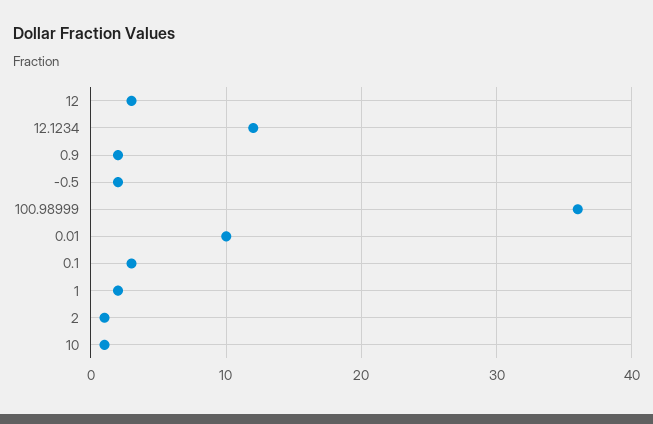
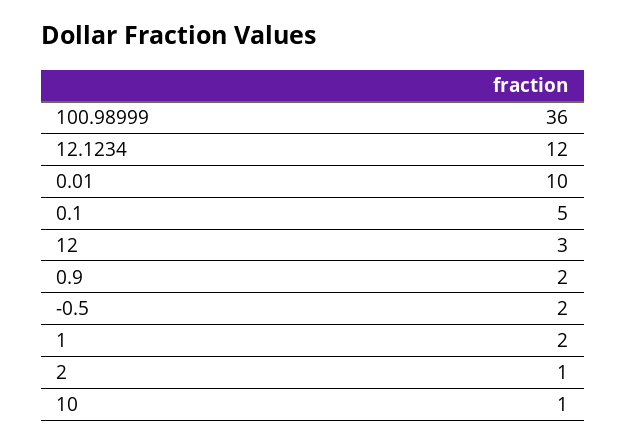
  {
    "12": 3,
    "12.1234": 12,
    "0.9": 2,
    "-0.5": 2,
    "100.98999": 36,
    "0.01": 10,
-   "0.1": 3,
+   "0.1": 5,
    "1": 2,
    "2": 1,
    "10": 1
  }

